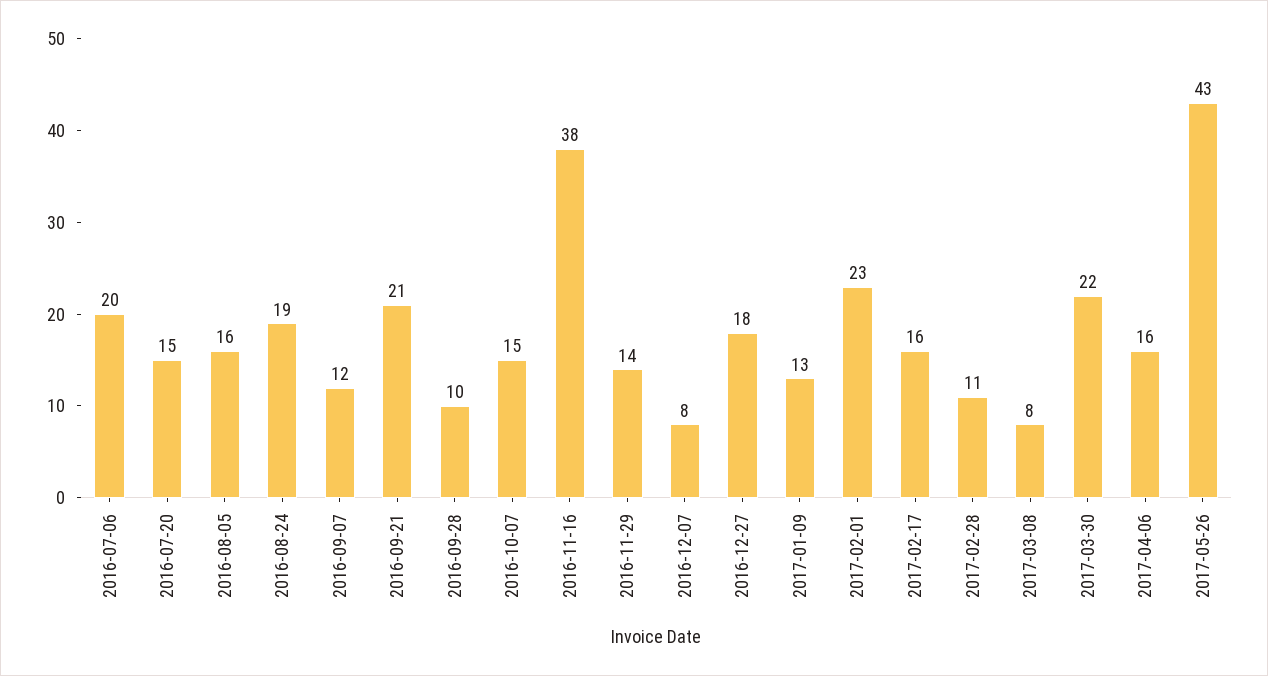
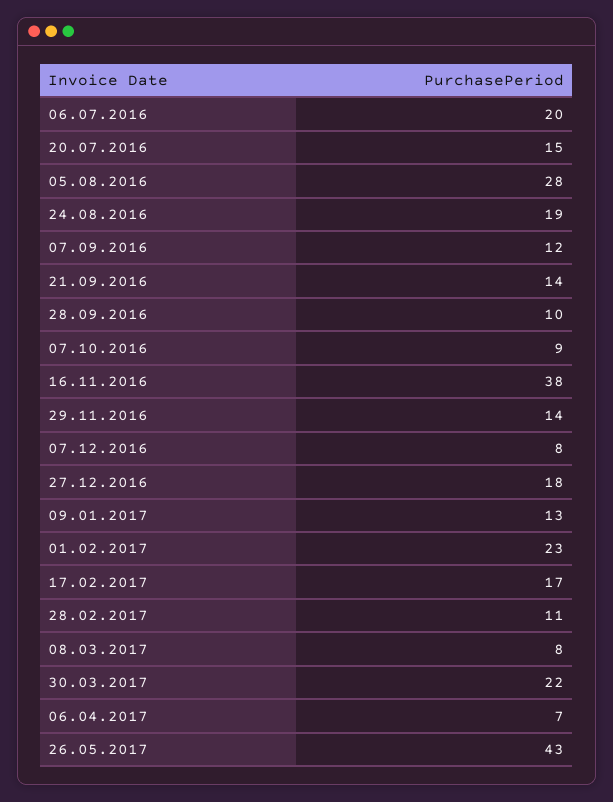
  {
    "2016-07-06": 20,
    "2016-07-20": 15,
-   "2016-08-05": 16,
+   "2016-08-05": 28,
    "2016-08-24": 19,
    "2016-09-07": 12,
-   "2016-09-21": 21,
+   "2016-09-21": 14,
    "2016-09-28": 10,
-   "2016-10-07": 15,
+   "2016-10-07": 9,
    "2016-11-16": 38,
    "2016-11-29": 14,
    "2016-12-07": 8,
    "2016-12-27": 18,
    "2017-01-09": 13,
    "2017-02-01": 23,
-   "2017-02-17": 16,
+   "2017-02-17": 17,
    "2017-02-28": 11,
    "2017-03-08": 8,
    "2017-03-30": 22,
-   "2017-04-06": 16,
+   "2017-04-06": 7,
    "2017-05-26": 43
  }

